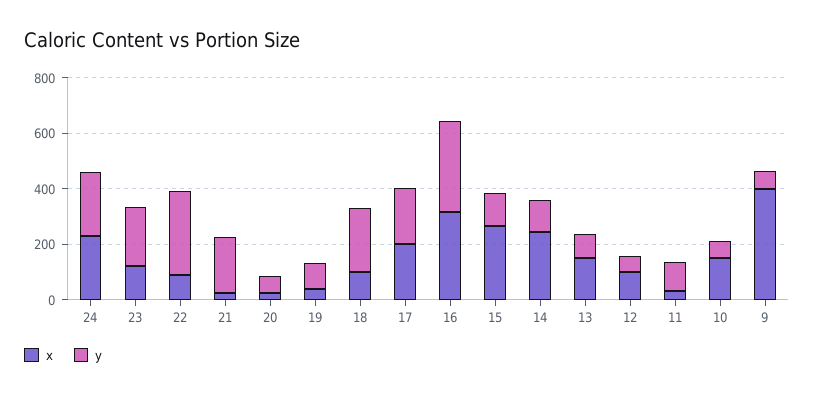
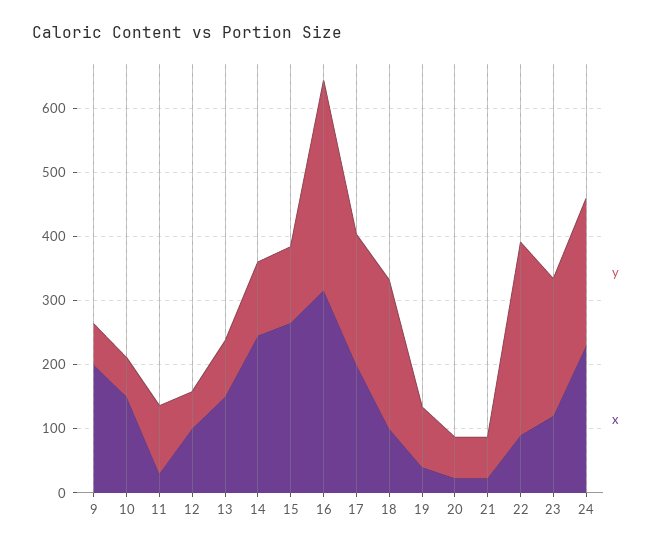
  {
    "x": {
      "24": 240,
      "23": 120,
      "22": 100,
      "21": 20,
      "20": 20,
      "19": 40,
      "18": 100,
      "17": 200,
      "16": 320,
      "15": 260,
      "14": 240,
      "13": 160,
      "12": 100,
      "11": 40,
      "10": 160,
-     "9": 400
+     "9": 200
    },
    "y": {
      "24": 220,
      "23": 220,
      "22": 300,
-     "21": 200,
+     "21": 60,
      "20": 60,
      "19": 100,
      "18": 240,
      "17": 200,
      "16": 320,
      "15": 120,
      "14": 120,
      "13": 80,
      "12": 60,
      "11": 100,
      "10": 60,
      "9": 60
    }
  }

